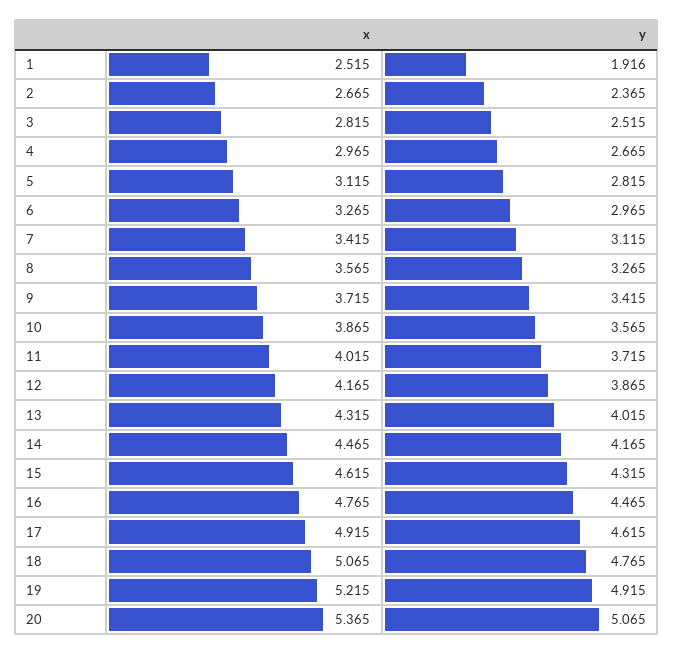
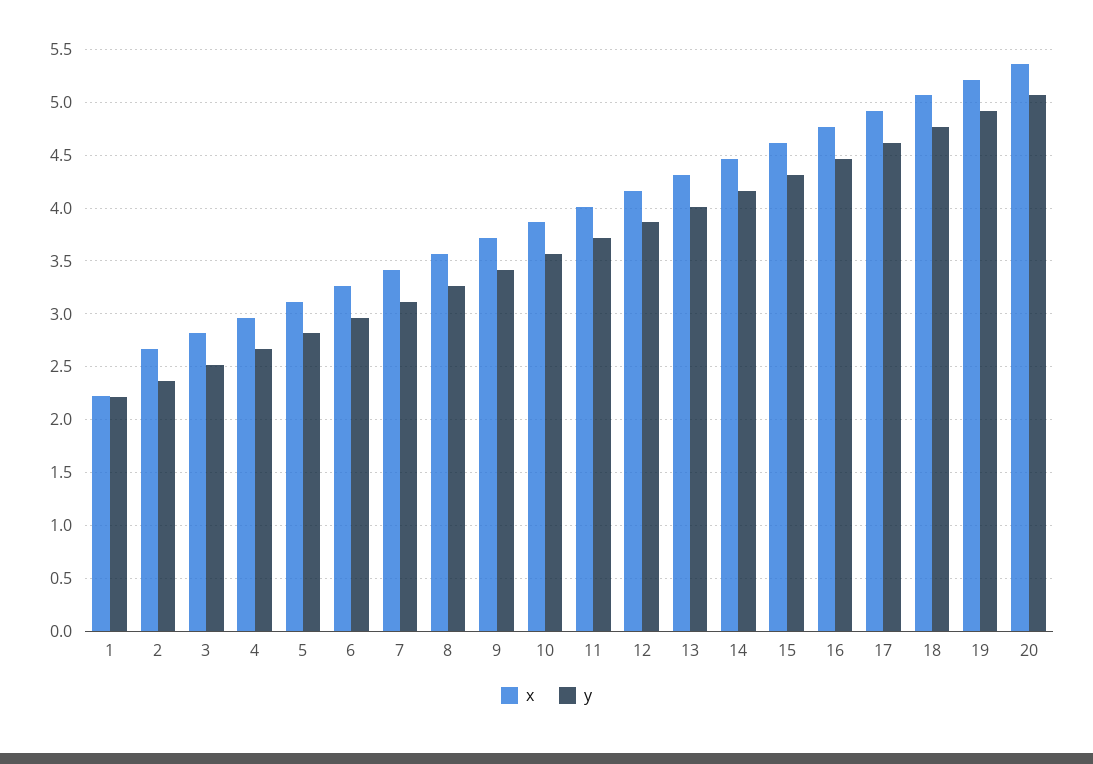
  {
    "x": {
-     "1": 2.515,
+     "1": 2.2,
      "2": 2.665,
      "3": 2.815,
      "4": 2.965,
      "5": 3.115,
      "6": 3.265,
      "7": 3.415,
      "8": 3.565,
      "9": 3.715,
      "10": 3.865,
      "11": 4.015,
      "12": 4.165,
      "13": 4.315,
      "14": 4.465,
      "15": 4.615,
      "16": 4.765,
      "17": 4.915,
      "18": 5.065,
      "19": 5.215,
      "20": 5.365
    },
    "y": {
-     "1": 1.916,
+     "1": 2.2,
      "2": 2.365,
      "3": 2.515,
      "4": 2.665,
      "5": 2.815,
      "6": 2.965,
      "7": 3.115,
      "8": 3.265,
      "9": 3.415,
      "10": 3.565,
      "11": 3.715,
      "12": 3.865,
      "13": 4.015,
      "14": 4.165,
      "15": 4.315,
      "16": 4.465,
      "17": 4.615,
      "18": 4.765,
      "19": 4.915,
      "20": 5.065
    }
  }

